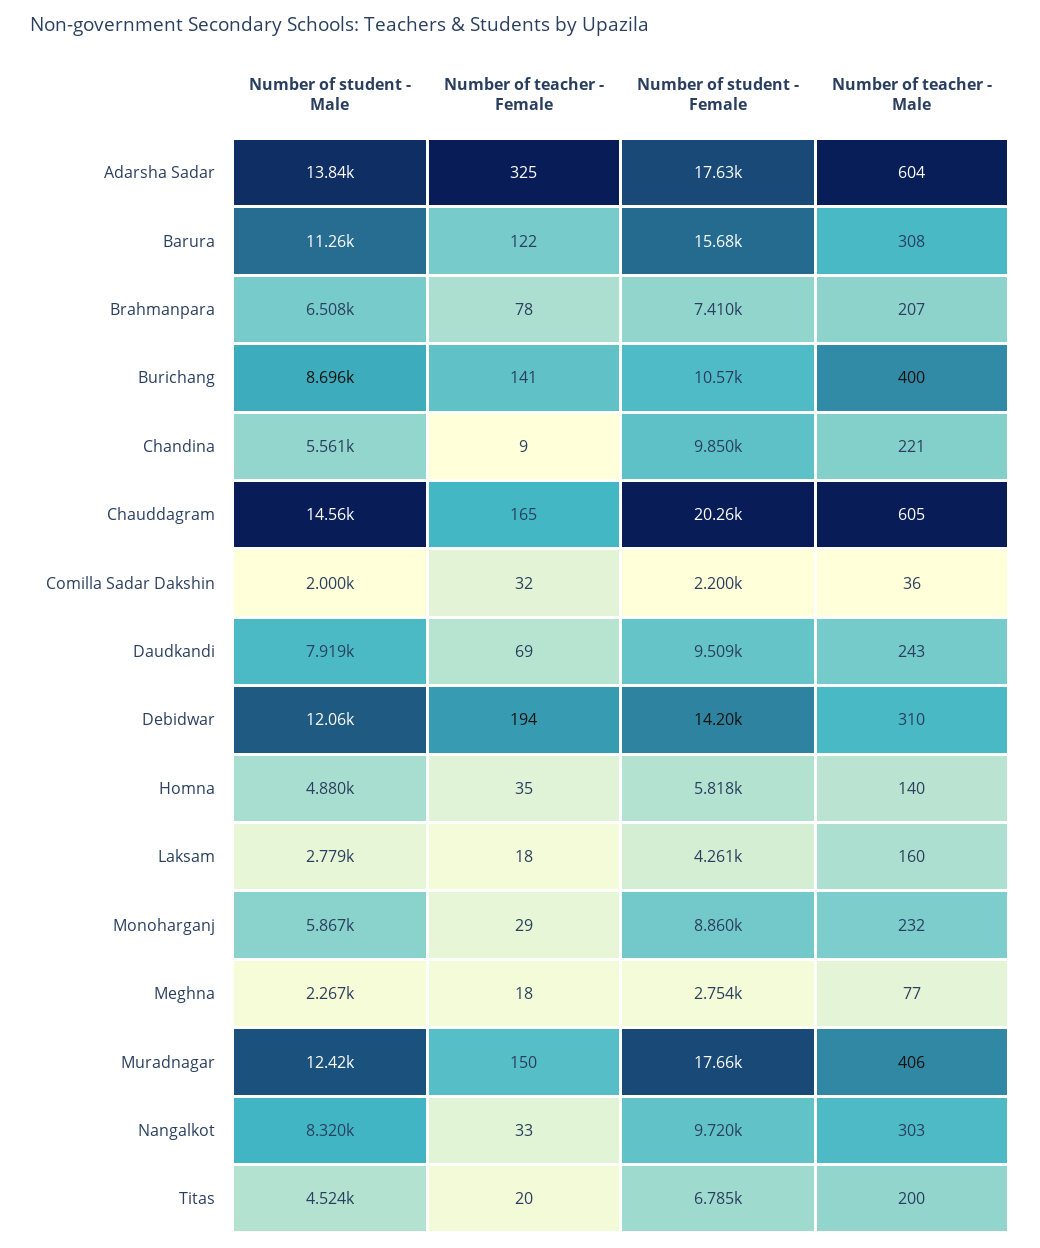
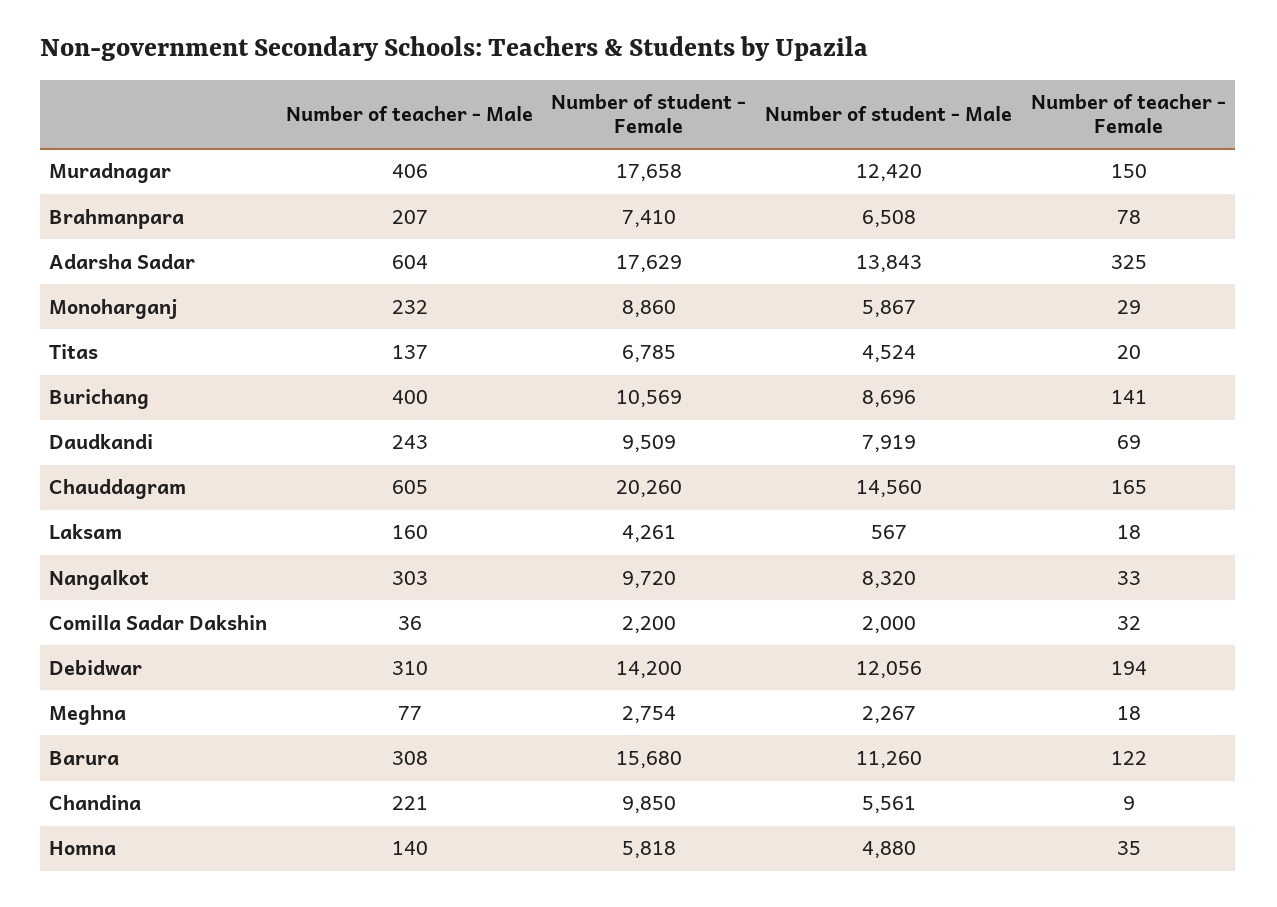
  {
    "Number of student - Male": {
      "Adarsha Sadar": 13843,
      "Barura": 11260,
      "Brahmanpara": 6508,
      "Burichang": 8696,
      "Chandina": 5561,
      "Chauddagram": 14560,
      "Comilla Sadar Dakshin": 2000,
      "Daudkandi": 7919,
      "Debidwar": 12056,
      "Homna": 4880,
-     "Laksam": 2779,
+     "Laksam": 567,
      "Monoharganj": 5867,
      "Meghna": 2267,
      "Muradnagar": 12420,
      "Nangalkot": 8320,
      "Titas": 4524
    },
    "Number of teacher - Female": {
      "Adarsha Sadar": 325,
      "Barura": 122,
      "Brahmanpara": 78,
      "Burichang": 141,
      "Chandina": 9,
      "Chauddagram": 165,
      "Comilla Sadar Dakshin": 32,
      "Daudkandi": 69,
      "Debidwar": 194,
      "Homna": 35,
      "Laksam": 18,
      "Monoharganj": 29,
      "Meghna": 18,
      "Muradnagar": 150,
      "Nangalkot": 33,
      "Titas": 20
    },
    "Number of student - Female": {
      "Adarsha Sadar": 17629,
      "Barura": 15680,
      "Brahmanpara": 7410,
      "Burichang": 10569,
      "Chandina": 9850,
      "Chauddagram": 20260,
      "Comilla Sadar Dakshin": 2200,
      "Daudkandi": 9509,
      "Debidwar": 14200,
      "Homna": 5818,
      "Laksam": 4261,
      "Monoharganj": 8860,
      "Meghna": 2754,
      "Muradnagar": 17658,
      "Nangalkot": 9720,
      "Titas": 6785
    },
    "Number of teacher - Male": {
      "Adarsha Sadar": 604,
      "Barura": 308,
      "Brahmanpara": 207,
      "Burichang": 400,
      "Chandina": 221,
      "Chauddagram": 605,
      "Comilla Sadar Dakshin": 36,
      "Daudkandi": 243,
      "Debidwar": 310,
      "Homna": 140,
      "Laksam": 160,
      "Monoharganj": 232,
      "Meghna": 77,
      "Muradnagar": 406,
      "Nangalkot": 303,
-     "Titas": 200
+     "Titas": 137
    }
  }

